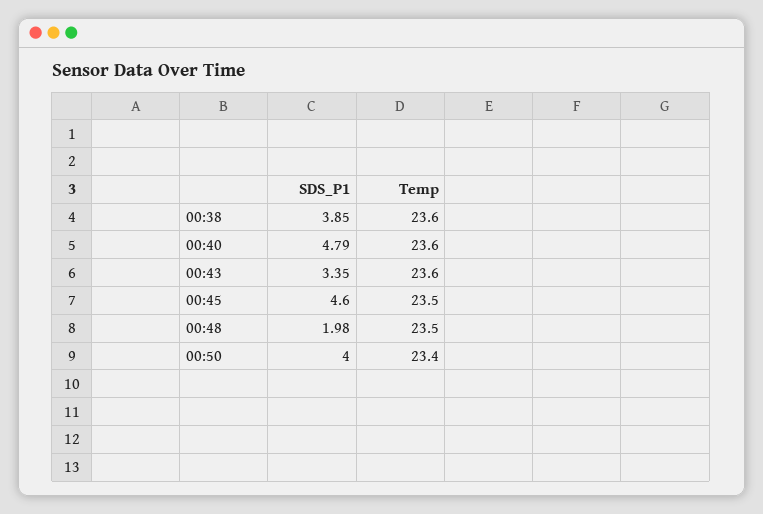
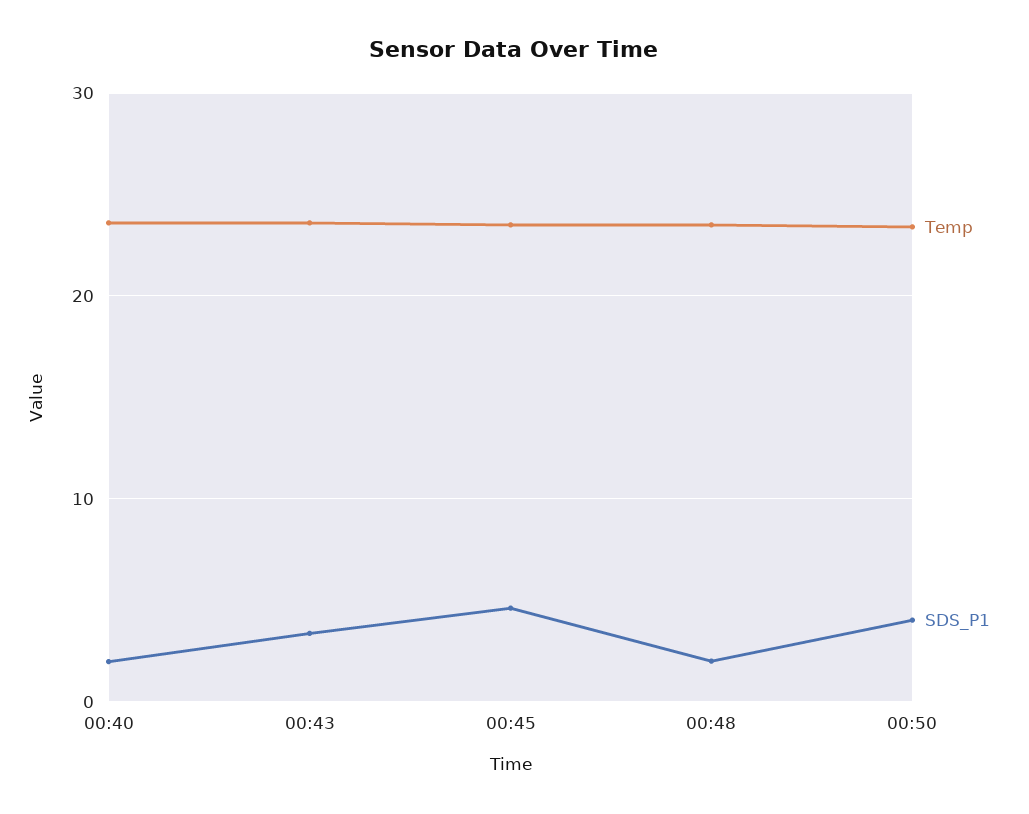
  {
    "SDS_P1": {
-     "00:38": 3.85,
-     "00:40": 4.79,
+     "00:40": 2,
      "00:43": 3.35,
      "00:45": 4.6,
      "00:48": 1.98,
      "00:50": 4
    },
    "Temp": {
-     "00:38": 23.6,
      "00:40": 23.6,
      "00:43": 23.6,
      "00:45": 23.5,
      "00:48": 23.5,
      "00:50": 23.4
    }
  }

